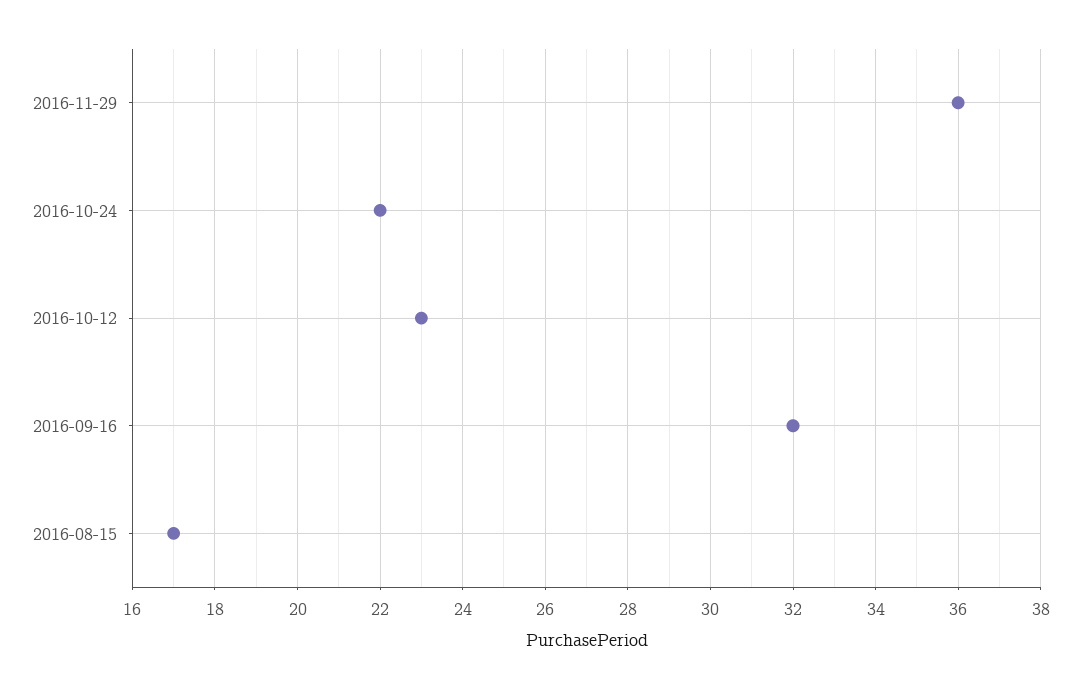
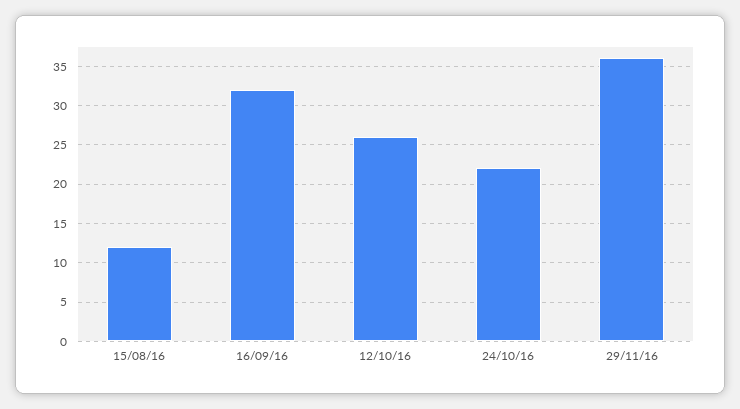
  {
    "2016-11-29": 36,
    "2016-10-24": 22,
-   "2016-10-12": 23,
+   "2016-10-12": 26,
    "2016-09-16": 32,
-   "2016-08-15": 17
+   "2016-08-15": 12
  }

